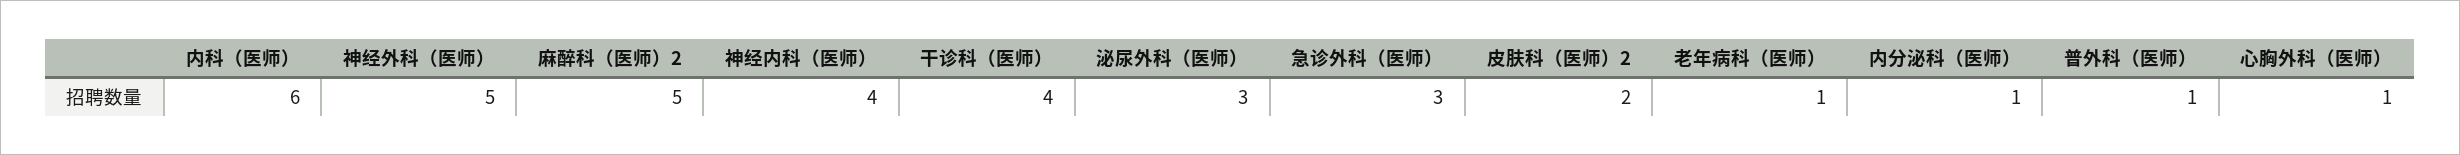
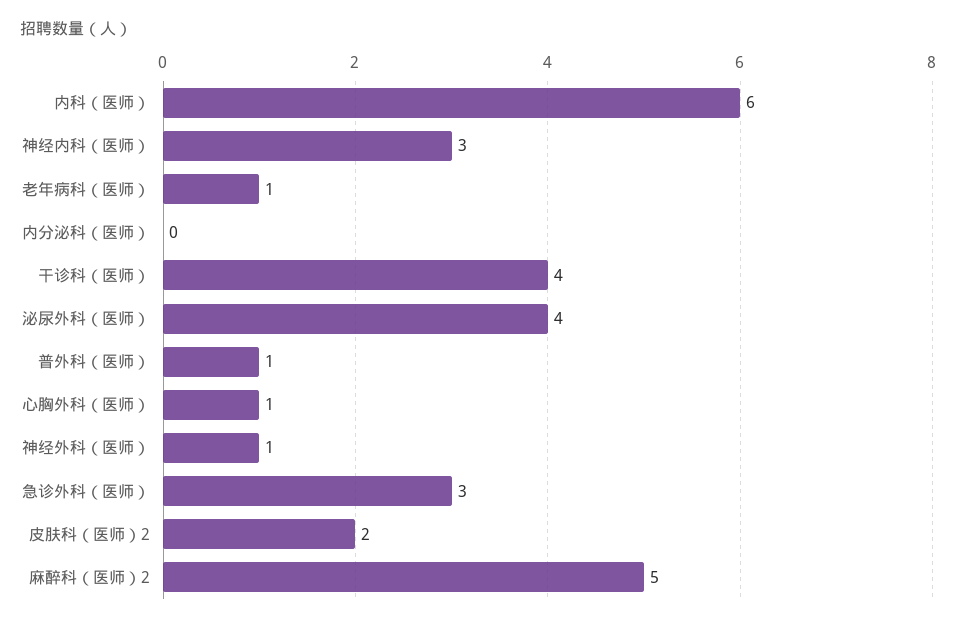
  {
    "内科（医师）": 6,
-   "神经外科（医师）": 5,
+   "神经外科（医师）": 1,
    "麻醉科（医师）2": 5,
-   "神经内科（医师）": 4,
+   "神经内科（医师）": 3,
    "干诊科（医师）": 4,
-   "泌尿外科（医师）": 3,
+   "泌尿外科（医师）": 4,
    "急诊外科（医师）": 3,
    "皮肤科（医师）2": 2,
    "老年病科（医师）": 1,
-   "内分泌科（医师）": 1,
+   "内分泌科（医师）": 0,
    "普外科（医师）": 1,
    "心胸外科（医师）": 1
  }

